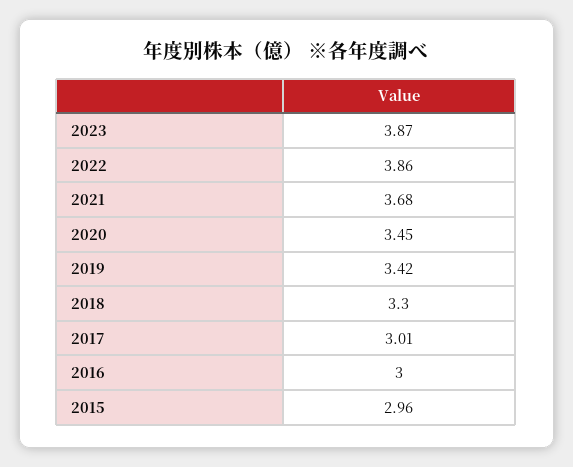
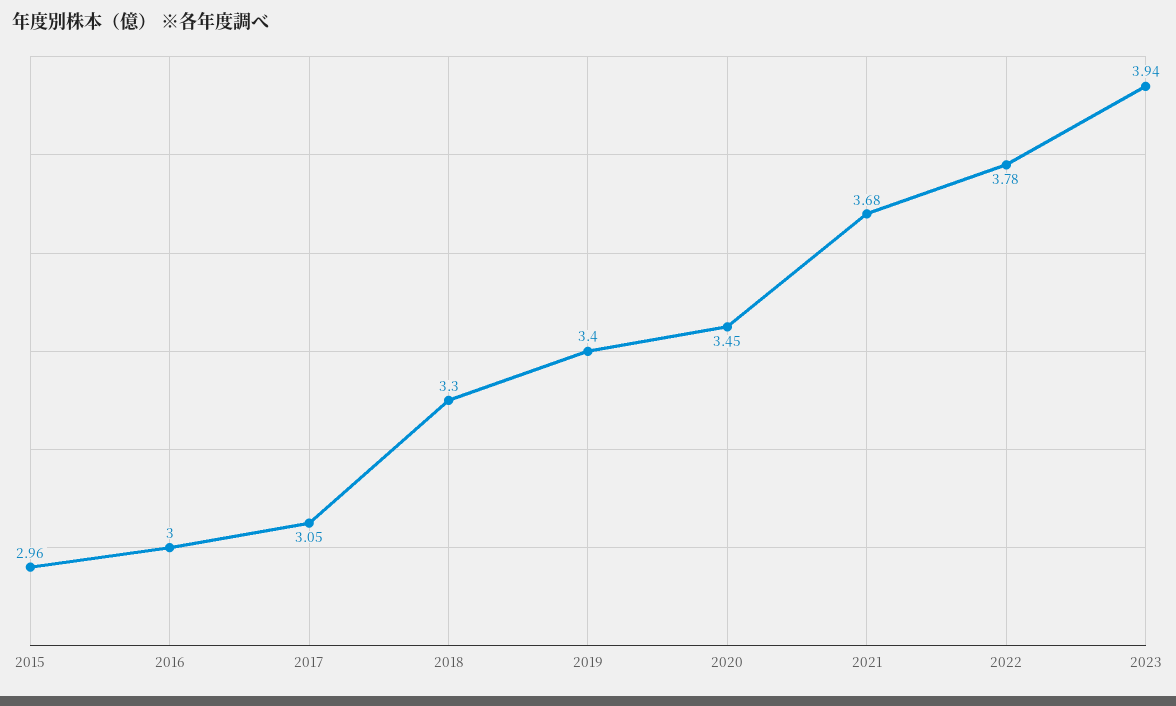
  {
-   "2023": 3.87,
+   "2023": 3.94,
-   "2022": 3.86,
+   "2022": 3.78,
    "2021": 3.68,
    "2020": 3.45,
-   "2019": 3.42,
+   "2019": 3.4,
    "2018": 3.3,
-   "2017": 3.01,
+   "2017": 3.05,
    "2016": 3,
    "2015": 2.96
  }

